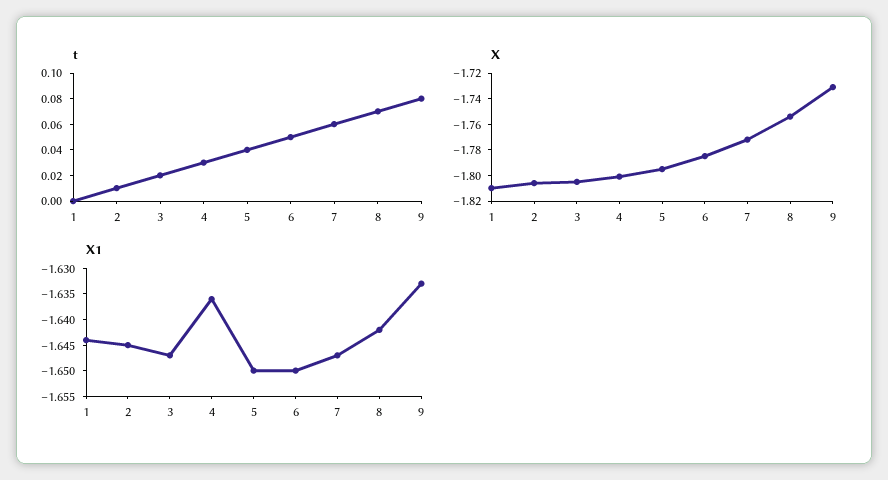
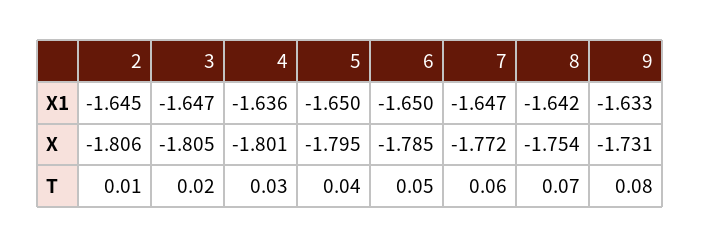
  {
    "t": {
-     "1": 0,
      "2": 0.01,
      "3": 0.02,
      "4": 0.03,
      "5": 0.04,
      "6": 0.05,
      "7": 0.06,
      "8": 0.07,
      "9": 0.08
    },
    "X": {
-     "1": -1.81,
      "2": -1.806,
      "3": -1.805,
      "4": -1.801,
      "5": -1.795,
      "6": -1.785,
      "7": -1.772,
      "8": -1.754,
      "9": -1.731
    },
    "X1": {
-     "1": -1.645,
      "2": -1.645,
      "3": -1.647,
      "4": -1.636,
      "5": -1.65,
      "6": -1.65,
      "7": -1.647,
      "8": -1.642,
      "9": -1.633
    }
  }

